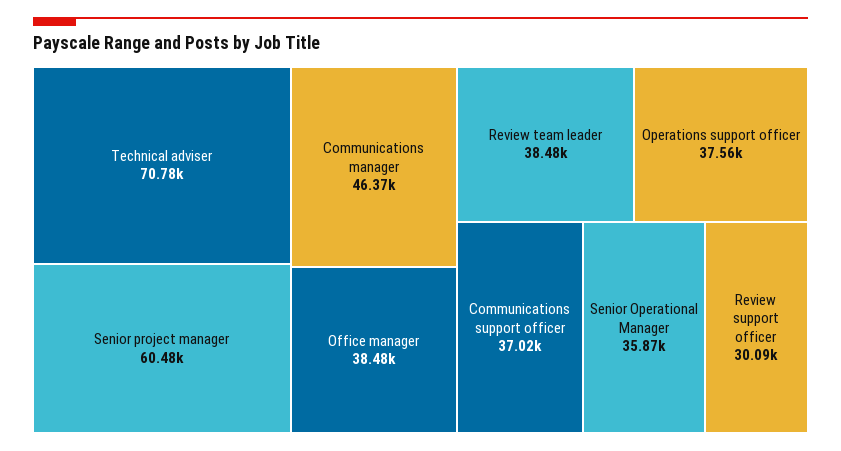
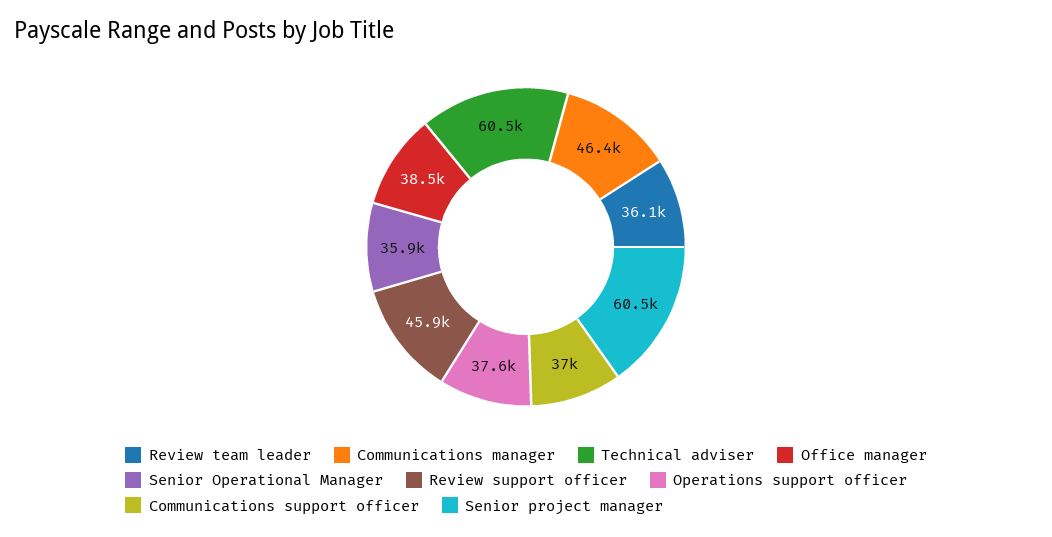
  {
-   "Technical adviser": 70780,
+   "Technical adviser": 60500,
    "Senior project manager": 60480,
    "Communications manager": 46370,
    "Office manager": 38480,
-   "Review team leader": 38480,
+   "Review team leader": 36100,
    "Operations support officer": 37560,
    "Communications support officer": 37020,
    "Senior Operational Manager": 35870,
-   "Review support officer": 30090
+   "Review support officer": 45900
  }

